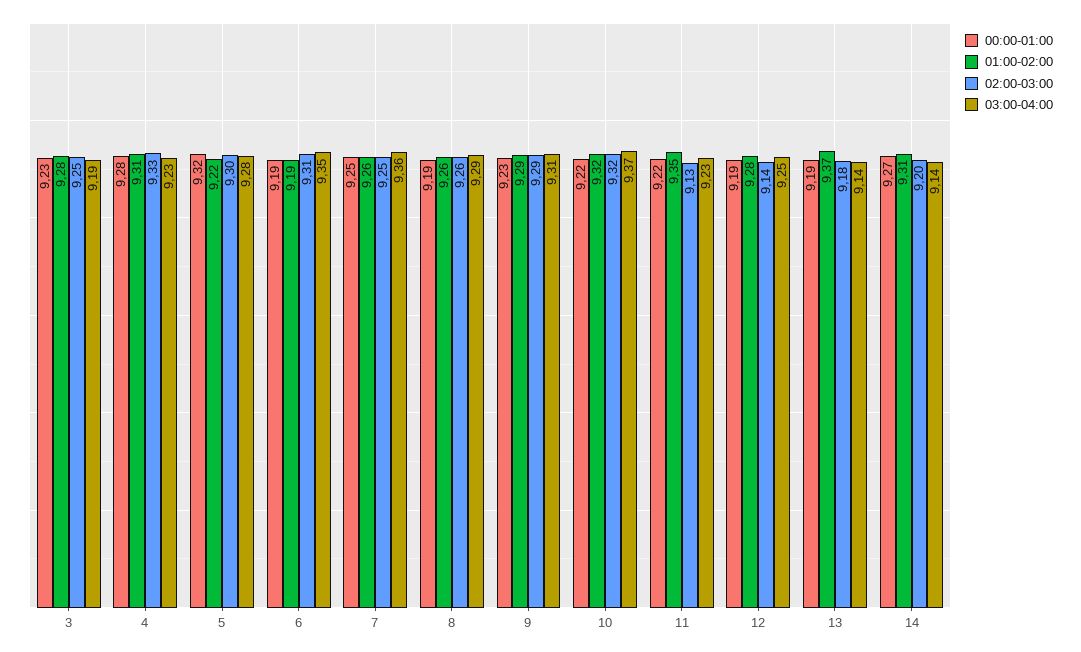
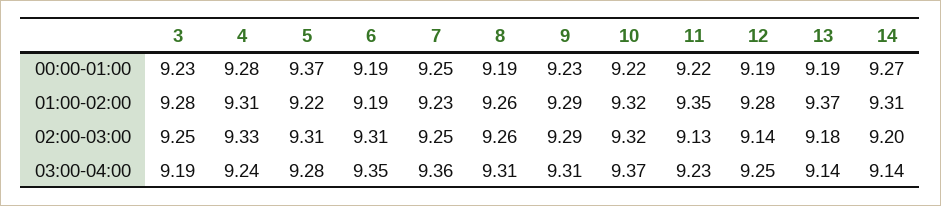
  {
    "00:00-01:00": {
      "3": 9.23,
      "4": 9.28,
-     "5": 9.32,
+     "5": 9.37,
      "6": 9.19,
      "7": 9.25,
      "8": 9.19,
      "9": 9.23,
      "10": 9.22,
      "11": 9.22,
      "12": 9.19,
      "13": 9.19,
      "14": 9.27
    },
    "01:00-02:00": {
      "3": 9.28,
      "4": 9.31,
      "5": 9.22,
      "6": 9.19,
-     "7": 9.26,
+     "7": 9.23,
      "8": 9.26,
      "9": 9.29,
      "10": 9.32,
      "11": 9.35,
      "12": 9.28,
      "13": 9.37,
      "14": 9.31
    },
    "02:00-03:00": {
      "3": 9.25,
      "4": 9.33,
-     "5": 9.3,
+     "5": 9.31,
      "6": 9.31,
      "7": 9.25,
      "8": 9.26,
      "9": 9.29,
      "10": 9.32,
      "11": 9.13,
      "12": 9.14,
      "13": 9.18,
      "14": 9.2
    },
    "03:00-04:00": {
      "3": 9.19,
-     "4": 9.23,
+     "4": 9.24,
      "5": 9.28,
      "6": 9.35,
      "7": 9.36,
-     "8": 9.29,
+     "8": 9.31,
      "9": 9.31,
      "10": 9.37,
      "11": 9.23,
      "12": 9.25,
      "13": 9.14,
      "14": 9.14
    }
  }

